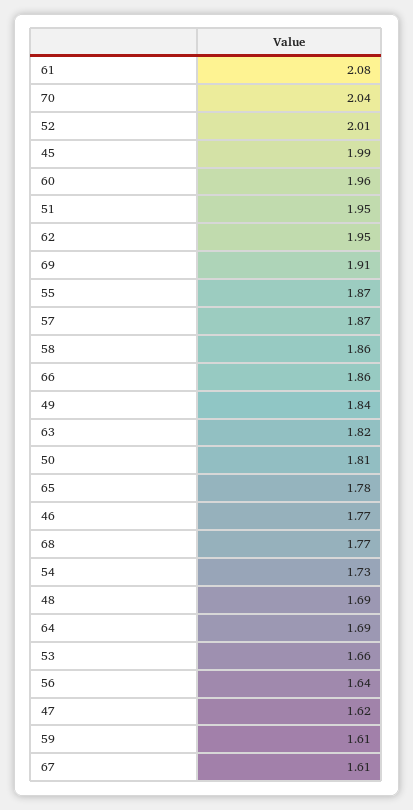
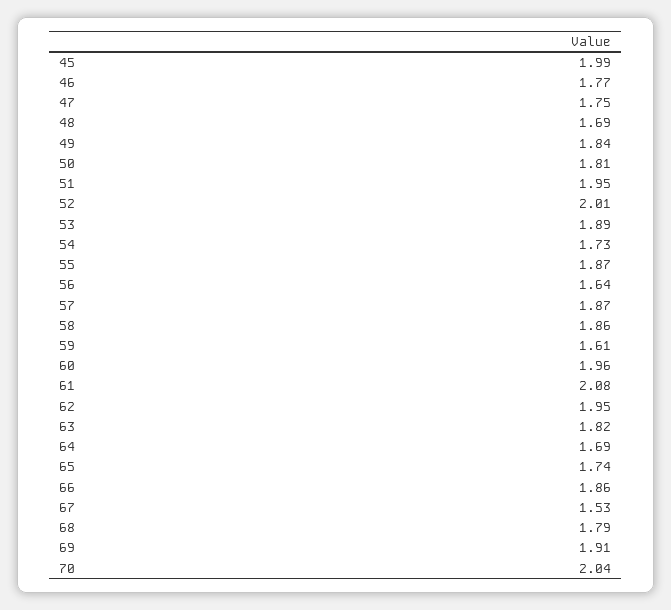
  {
    "61": 2.08,
    "70": 2.04,
    "52": 2.01,
    "45": 1.99,
    "60": 1.96,
    "51": 1.95,
    "62": 1.95,
    "69": 1.91,
    "55": 1.87,
    "57": 1.87,
    "58": 1.86,
    "66": 1.86,
    "49": 1.84,
    "63": 1.82,
    "50": 1.81,
-   "65": 1.78,
+   "65": 1.74,
    "46": 1.77,
-   "68": 1.77,
+   "68": 1.79,
    "54": 1.73,
    "48": 1.69,
    "64": 1.69,
-   "53": 1.66,
+   "53": 1.89,
    "56": 1.64,
-   "47": 1.62,
+   "47": 1.75,
    "59": 1.61,
-   "67": 1.61
+   "67": 1.53
  }

